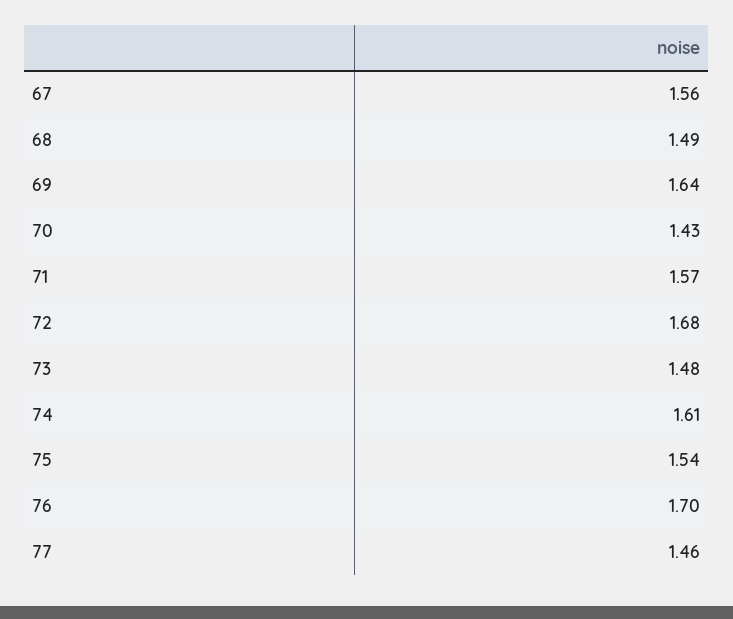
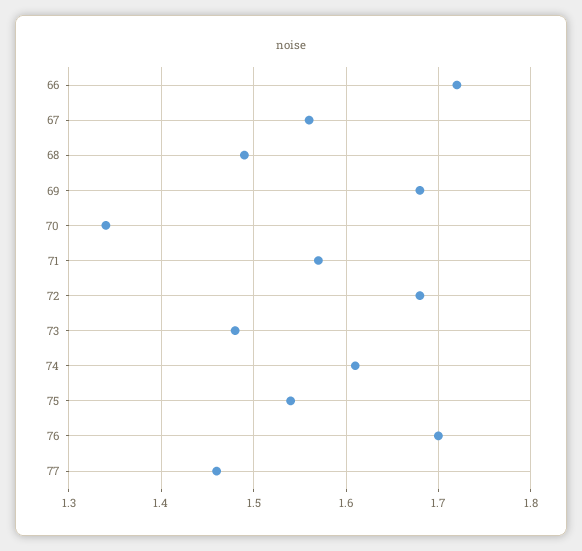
  {
    "67": 1.56,
    "68": 1.49,
-   "69": 1.64,
+   "69": 1.68,
-   "70": 1.43,
+   "70": 1.34,
    "71": 1.57,
    "72": 1.68,
    "73": 1.48,
    "74": 1.61,
    "75": 1.54,
    "76": 1.7,
-   "77": 1.46
+   "77": 1.46,
+   "66": 1.72
  }

